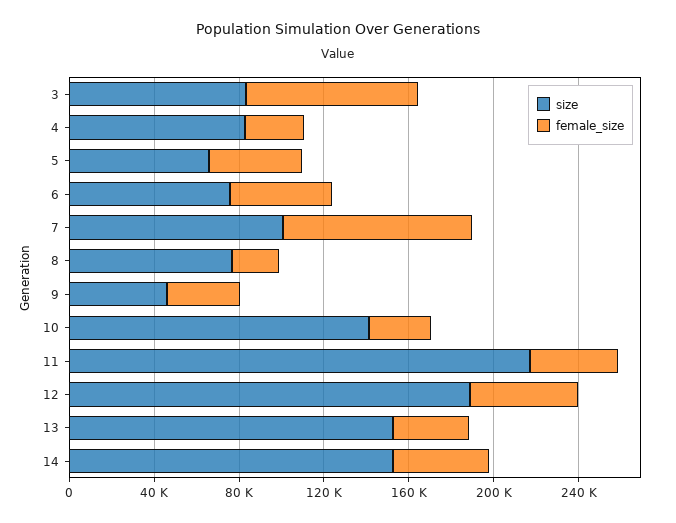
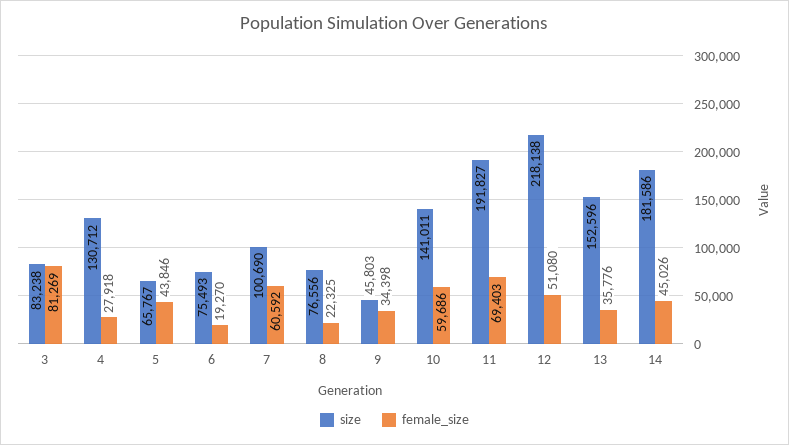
  {
    "size": {
      "3": 83238,
-     "4": 80000,
+     "4": 130712,
      "5": 65767,
      "6": 75493,
      "7": 100690,
      "8": 76556,
      "9": 45803,
      "10": 141011,
-     "11": 220000,
+     "11": 191827,
-     "12": 190000,
+     "12": 218138,
      "13": 152596,
-     "14": 150000
+     "14": 181586
    },
    "female_size": {
      "3": 81269,
      "4": 27918,
      "5": 43846,
-     "6": 50000,
+     "6": 19270,
-     "7": 90000,
+     "7": 60592,
      "8": 22325,
      "9": 34398,
-     "10": 30000,
+     "10": 59686,
-     "11": 40000,
+     "11": 69403,
      "12": 51080,
      "13": 35776,
      "14": 45026
    }
  }

